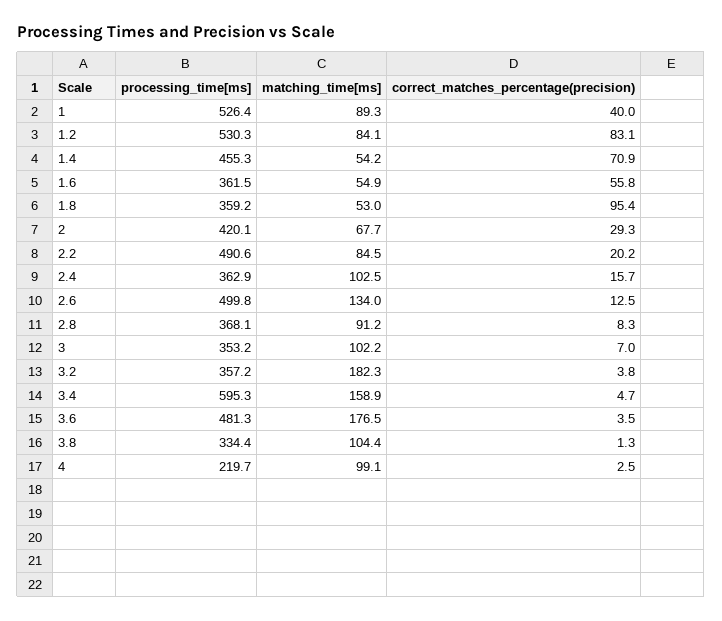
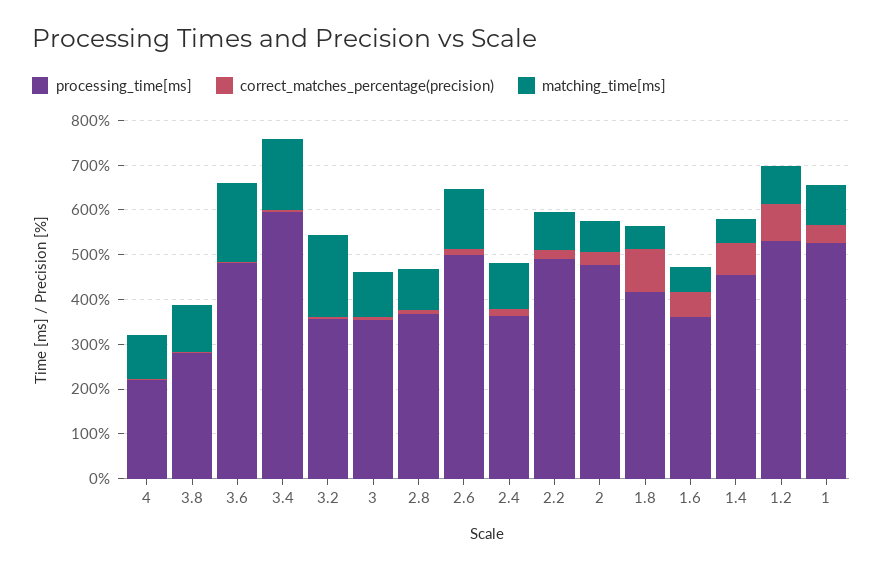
  {
    "processing_time[ms]": {
      "1": 526.4,
      "1.2": 530.3,
      "1.4": 455.3,
      "1.6": 361.5,
-     "1.8": 359.2,
+     "1.8": 420,
-     "2": 420.1,
+     "2": 480,
      "2.2": 490.6,
      "2.4": 362.9,
      "2.6": 499.8,
      "2.8": 368.1,
      "3": 353.2,
      "3.2": 357.2,
      "3.4": 595.3,
      "3.6": 481.3,
-     "3.8": 334.4,
+     "3.8": 280,
      "4": 219.7
    },
    "matching_time[ms]": {
      "1": 89.3,
      "1.2": 84.1,
      "1.4": 54.2,
      "1.6": 54.9,
      "1.8": 53,
      "2": 67.7,
      "2.2": 84.5,
      "2.4": 102.5,
      "2.6": 134,
      "2.8": 91.2,
      "3": 102.2,
      "3.2": 182.3,
      "3.4": 158.9,
      "3.6": 176.5,
      "3.8": 104.4,
      "4": 99.1
    },
    "correct_matches_percentage(precision)": {
      "1": 40,
      "1.2": 83.1,
      "1.4": 70.9,
      "1.6": 55.8,
      "1.8": 95.4,
      "2": 29.3,
      "2.2": 20.2,
      "2.4": 15.7,
      "2.6": 12.5,
      "2.8": 8.3,
      "3": 7,
      "3.2": 3.8,
      "3.4": 4.7,
      "3.6": 3.5,
      "3.8": 1.3,
      "4": 2.5
    }
  }

